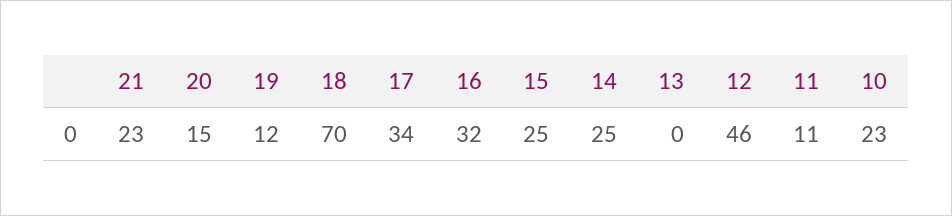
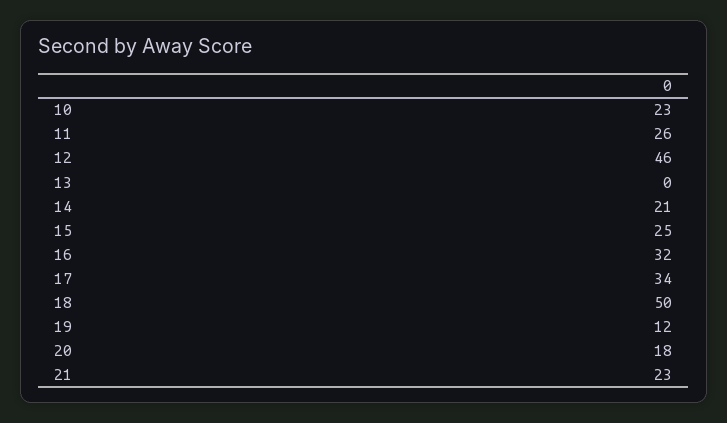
  {
    "21": 23,
-   "20": 15,
+   "20": 18,
    "19": 12,
-   "18": 70,
+   "18": 50,
    "17": 34,
    "16": 32,
    "15": 25,
-   "14": 25,
+   "14": 21,
    "13": 0,
    "12": 46,
-   "11": 11,
+   "11": 26,
    "10": 23
  }

